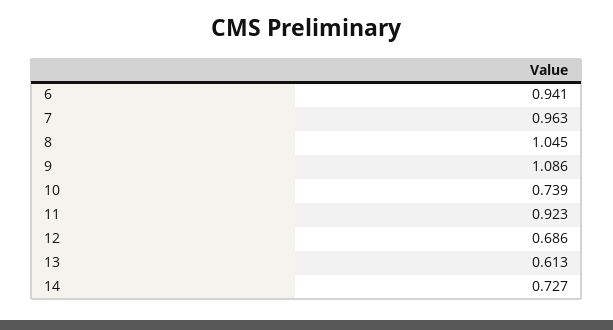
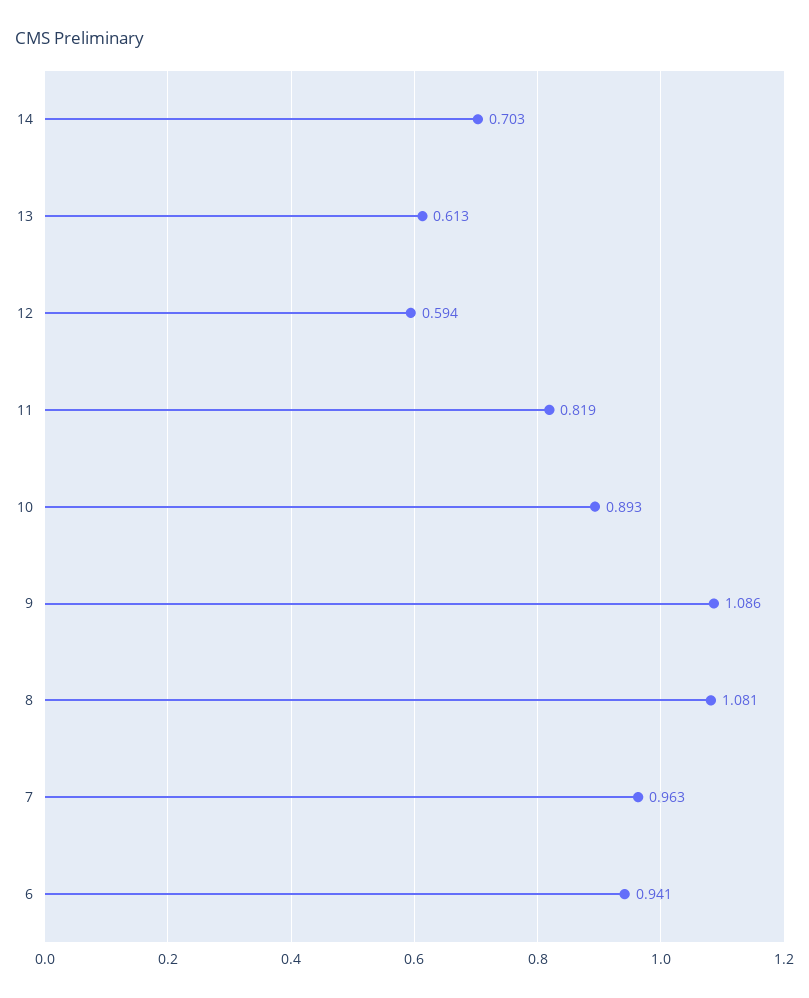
  {
    "6": 0.941,
    "7": 0.963,
-   "8": 1.045,
+   "8": 1.081,
    "9": 1.086,
-   "10": 0.739,
+   "10": 0.893,
-   "11": 0.923,
+   "11": 0.819,
-   "12": 0.686,
+   "12": 0.594,
    "13": 0.613,
-   "14": 0.727
+   "14": 0.703
  }

